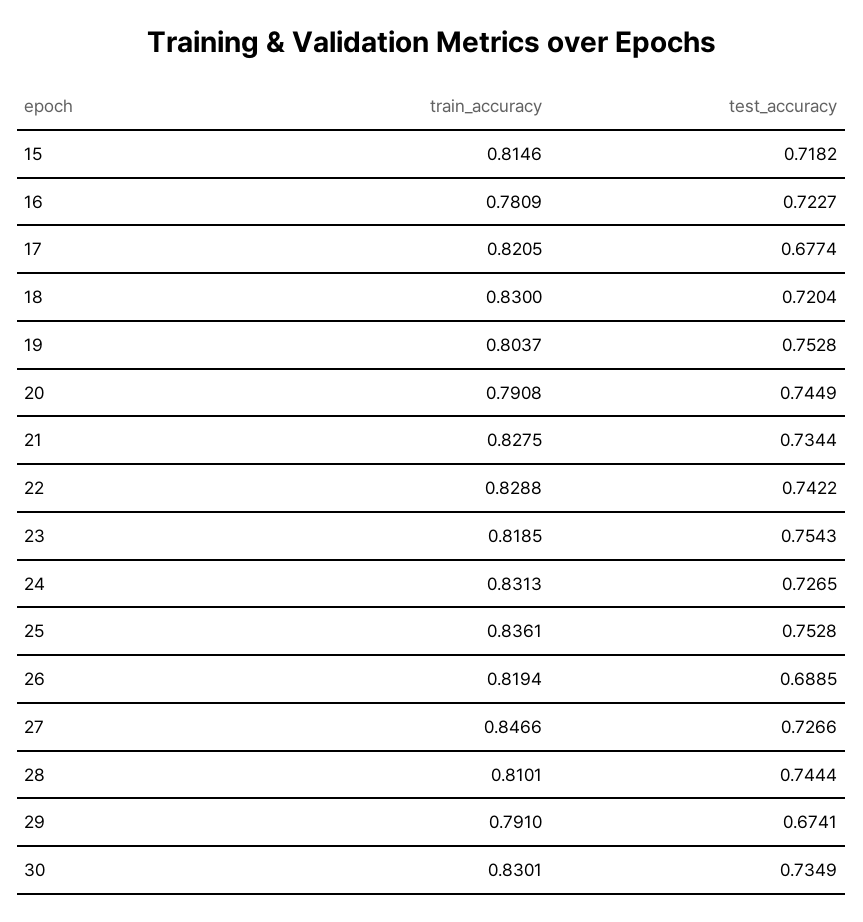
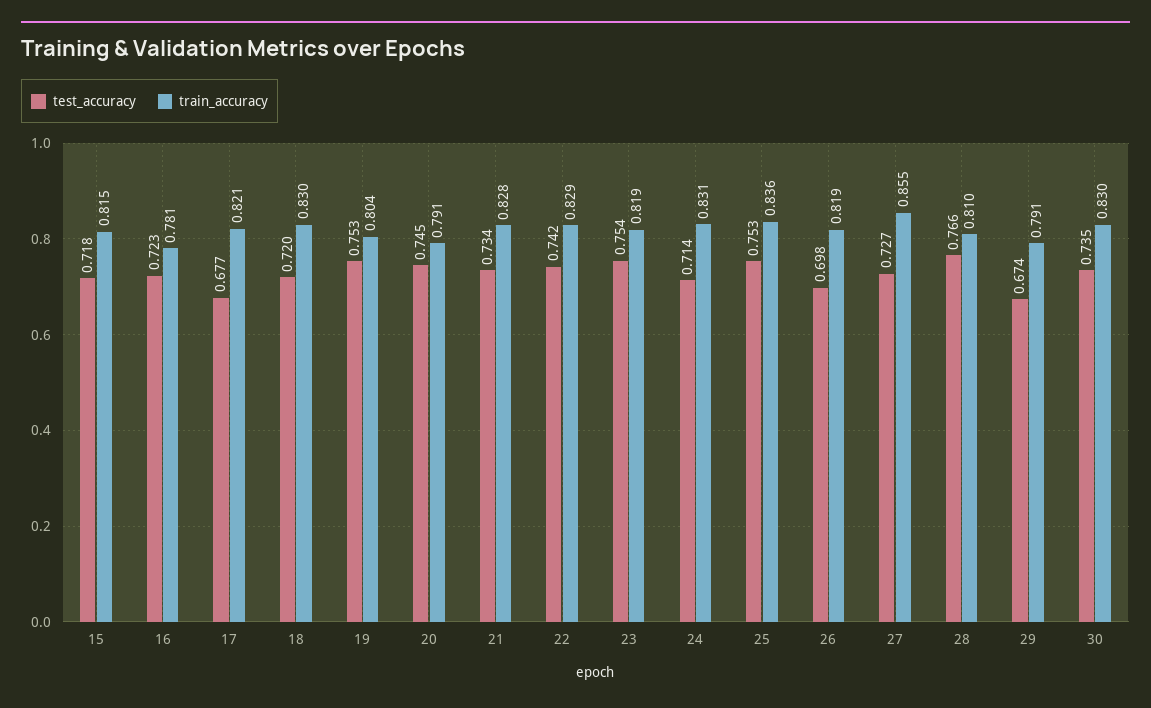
  {
    "train_accuracy": {
      "15": 0.8146,
      "16": 0.7809,
      "17": 0.8205,
      "18": 0.83,
      "19": 0.8037,
      "20": 0.7908,
      "21": 0.8275,
      "22": 0.8288,
      "23": 0.8185,
      "24": 0.8313,
      "25": 0.8361,
      "26": 0.8194,
-     "27": 0.8466,
+     "27": 0.855,
      "28": 0.8101,
      "29": 0.791,
      "30": 0.8301
    },
    "test_accuracy": {
      "15": 0.7182,
      "16": 0.7227,
      "17": 0.6774,
      "18": 0.7204,
      "19": 0.7528,
      "20": 0.7449,
      "21": 0.7344,
      "22": 0.7422,
      "23": 0.7543,
-     "24": 0.7265,
+     "24": 0.714,
      "25": 0.7528,
-     "26": 0.6885,
+     "26": 0.698,
      "27": 0.7266,
-     "28": 0.7444,
+     "28": 0.766,
      "29": 0.6741,
      "30": 0.7349
    }
  }

